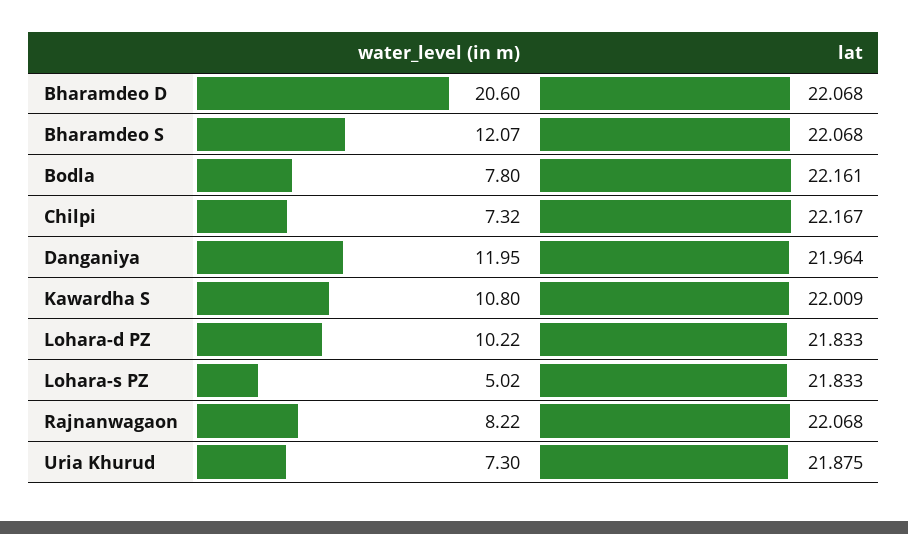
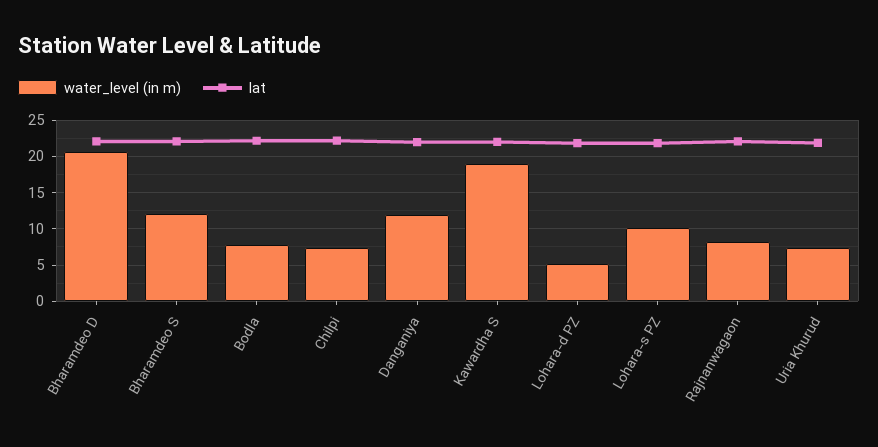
  {
    "water_level (in m)": {
      "Bharamdeo D": 20.6,
      "Bharamdeo S": 12.07,
      "Bodla": 7.8,
      "Chilpi": 7.32,
      "Danganiya": 11.95,
-     "Kawardha S": 10.8,
+     "Kawardha S": 19,
-     "Lohara-d PZ": 10.22,
+     "Lohara-d PZ": 5,
-     "Lohara-s PZ": 5.02,
+     "Lohara-s PZ": 10,
      "Rajnanwagaon": 8.22,
      "Uria Khurud": 7.3
    },
    "lat": {
      "Bharamdeo D": 22.068,
      "Bharamdeo S": 22.068,
      "Bodla": 22.161,
      "Chilpi": 22.167,
      "Danganiya": 21.964,
      "Kawardha S": 22.009,
      "Lohara-d PZ": 21.833,
      "Lohara-s PZ": 21.833,
      "Rajnanwagaon": 22.068,
      "Uria Khurud": 21.875
    }
  }

